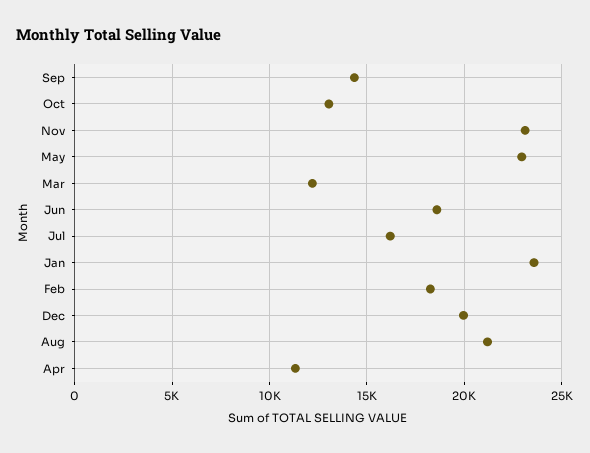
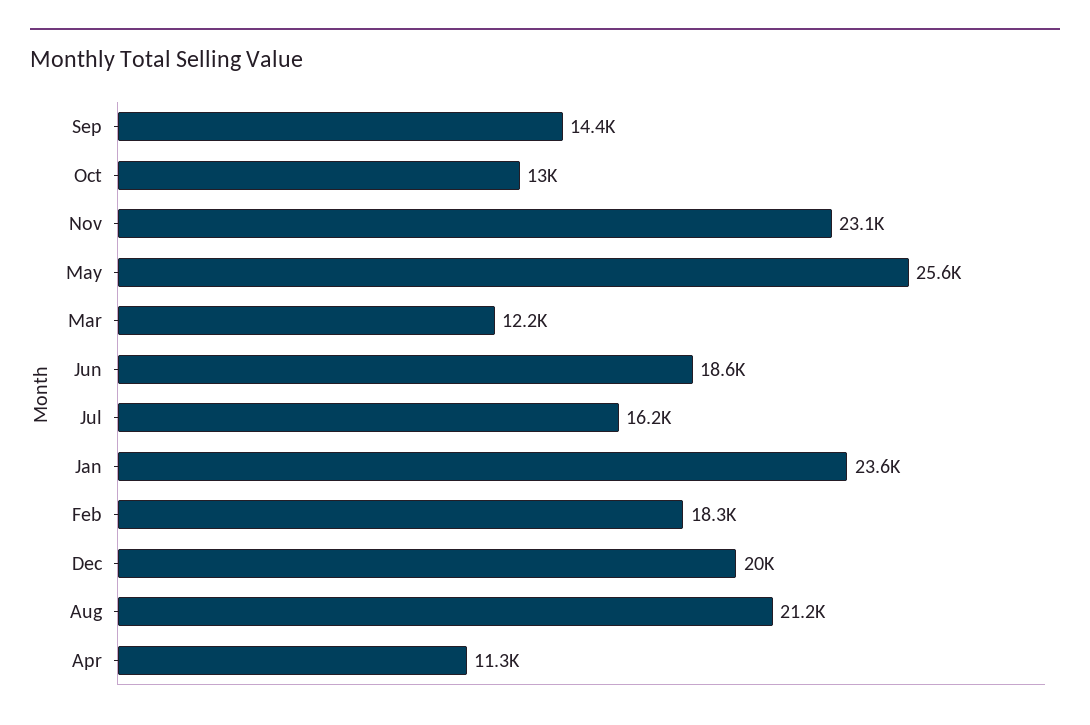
  {
    "Sep": 14400,
    "Oct": 13000,
    "Nov": 23100,
-   "May": 23000,
+   "May": 25600,
    "Mar": 12200,
    "Jun": 18600,
    "Jul": 16200,
    "Jan": 23600,
    "Feb": 18300,
    "Dec": 20000,
    "Aug": 21200,
    "Apr": 11300
  }

